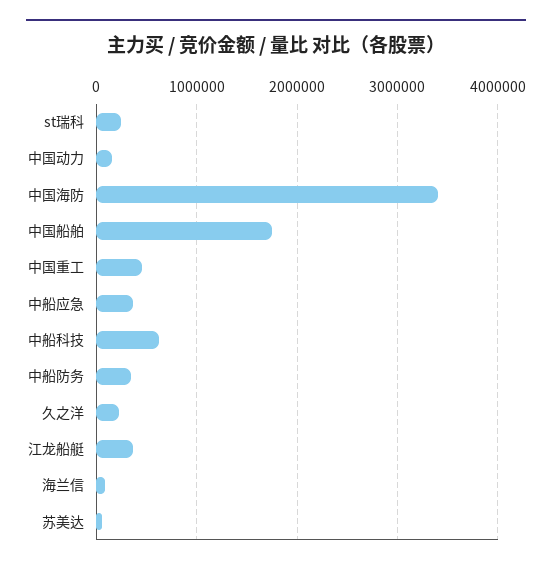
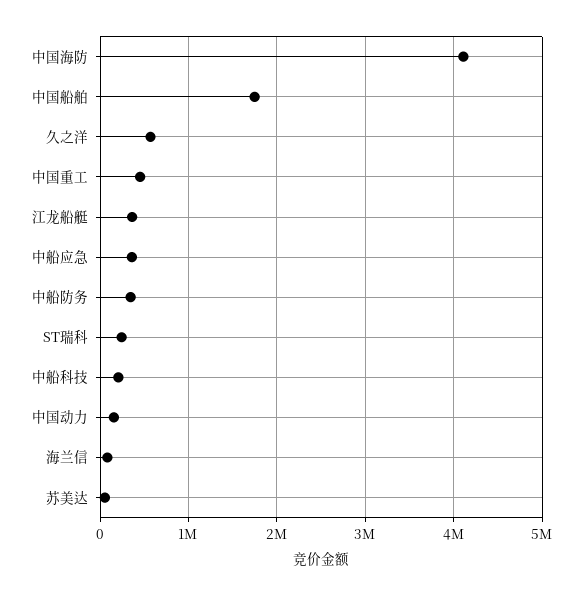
  {
    "st瑞科": 200000,
    "中国动力": 200000,
-   "中国海防": 3400000,
+   "中国海防": 4100000,
    "中国船舶": 1700000,
    "中国重工": 500000,
    "中船应急": 400000,
-   "中船科技": 600000,
+   "中船科技": 200000,
    "中船防务": 300000,
-   "久之洋": 200000,
+   "久之洋": 600000,
    "江龙船艇": 400000,
    "海兰信": 100000,
    "苏美达": 100000
  }

